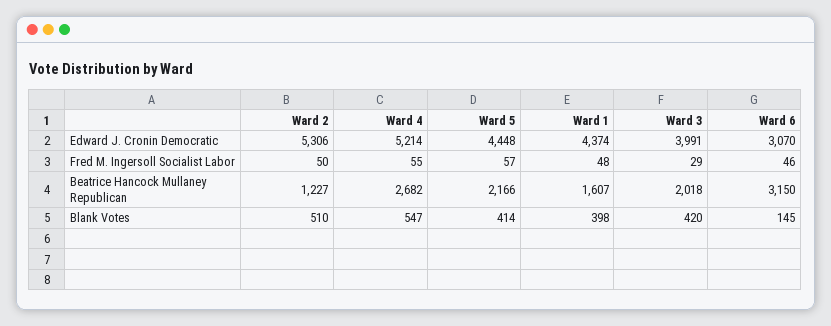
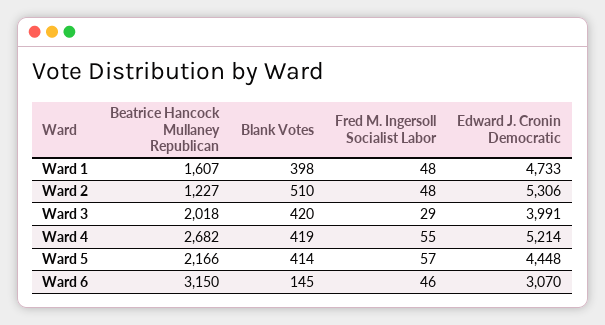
  {
    "Ward 2": {
      "Edward J. Cronin Democratic": 5306,
-     "Fred M. Ingersoll Socialist Labor": 50,
+     "Fred M. Ingersoll Socialist Labor": 48,
      "Beatrice Hancock Mullaney Republican": 1227,
      "Blank Votes": 510
    },
    "Ward 4": {
      "Edward J. Cronin Democratic": 5214,
      "Fred M. Ingersoll Socialist Labor": 55,
      "Beatrice Hancock Mullaney Republican": 2682,
-     "Blank Votes": 547
+     "Blank Votes": 419
    },
    "Ward 5": {
      "Edward J. Cronin Democratic": 4448,
      "Fred M. Ingersoll Socialist Labor": 57,
      "Beatrice Hancock Mullaney Republican": 2166,
      "Blank Votes": 414
    },
    "Ward 1": {
-     "Edward J. Cronin Democratic": 4374,
+     "Edward J. Cronin Democratic": 4733,
      "Fred M. Ingersoll Socialist Labor": 48,
      "Beatrice Hancock Mullaney Republican": 1607,
      "Blank Votes": 398
    },
    "Ward 3": {
      "Edward J. Cronin Democratic": 3991,
      "Fred M. Ingersoll Socialist Labor": 29,
      "Beatrice Hancock Mullaney Republican": 2018,
      "Blank Votes": 420
    },
    "Ward 6": {
      "Edward J. Cronin Democratic": 3070,
      "Fred M. Ingersoll Socialist Labor": 46,
      "Beatrice Hancock Mullaney Republican": 3150,
      "Blank Votes": 145
    }
  }

